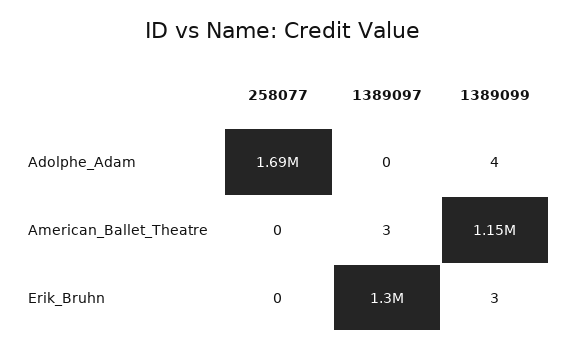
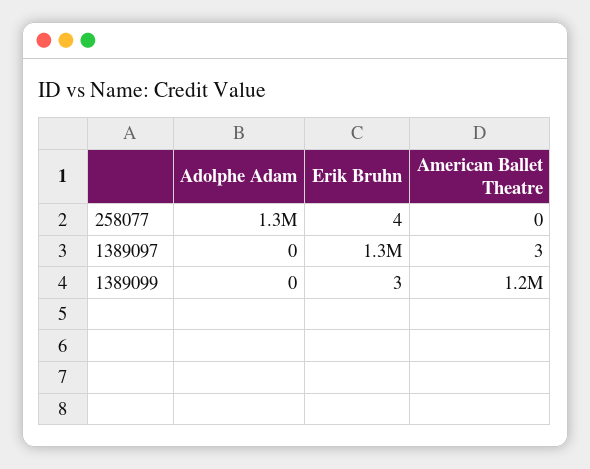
  {
    "258077": {
-     "Adolphe_Adam": 1690000,
+     "Adolphe_Adam": 1300000,
      "American_Ballet_Theatre": 0,
-     "Erik_Bruhn": 0
+     "Erik_Bruhn": 4
    },
    "1389097": {
      "Adolphe_Adam": 0,
      "American_Ballet_Theatre": 3,
      "Erik_Bruhn": 1300000
    },
    "1389099": {
-     "Adolphe_Adam": 4,
+     "Adolphe_Adam": 0,
      "American_Ballet_Theatre": 1150000,
      "Erik_Bruhn": 3
    }
  }

